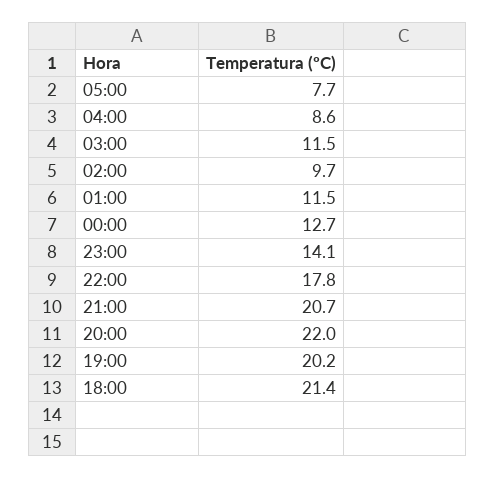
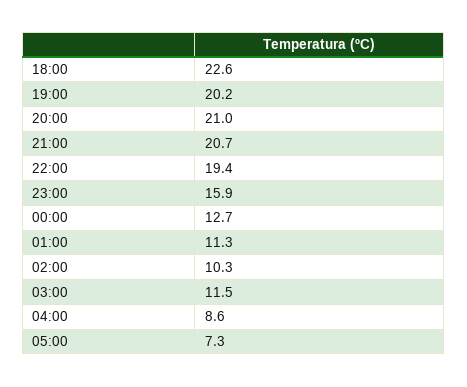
  {
-   "05:00": 7.7,
+   "05:00": 7.3,
    "04:00": 8.6,
    "03:00": 11.5,
-   "02:00": 9.7,
+   "02:00": 10.3,
-   "01:00": 11.5,
+   "01:00": 11.3,
    "00:00": 12.7,
-   "23:00": 14.1,
+   "23:00": 15.9,
-   "22:00": 17.8,
+   "22:00": 19.4,
    "21:00": 20.7,
-   "20:00": 22,
+   "20:00": 21,
    "19:00": 20.2,
-   "18:00": 21.4
+   "18:00": 22.6
  }

